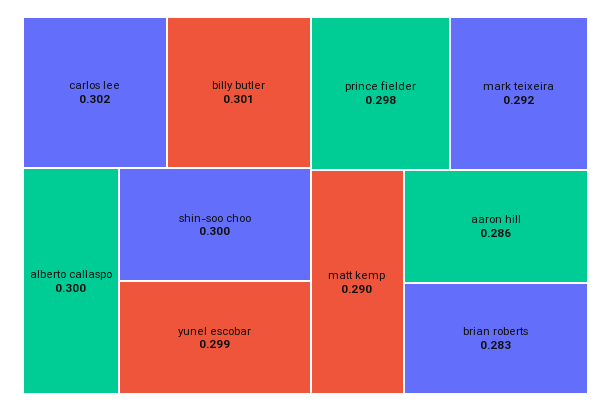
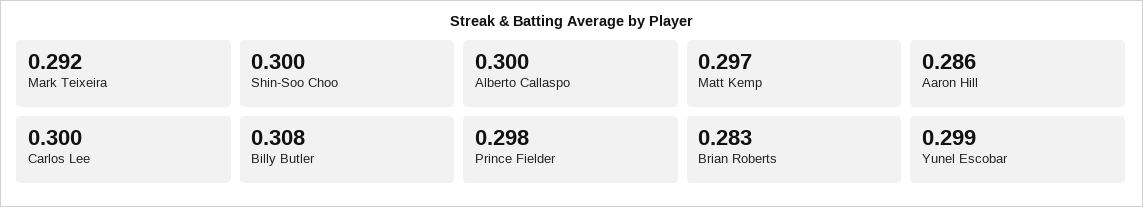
  {
-   "carlos lee": 0.302,
+   "carlos lee": 0.3,
-   "billy butler": 0.301,
+   "billy butler": 0.308,
    "alberto callaspo": 0.3,
    "shin-soo choo": 0.3,
    "yunel escobar": 0.299,
    "prince fielder": 0.298,
    "mark teixeira": 0.292,
-   "matt kemp": 0.29,
+   "matt kemp": 0.297,
    "aaron hill": 0.286,
    "brian roberts": 0.283
  }

